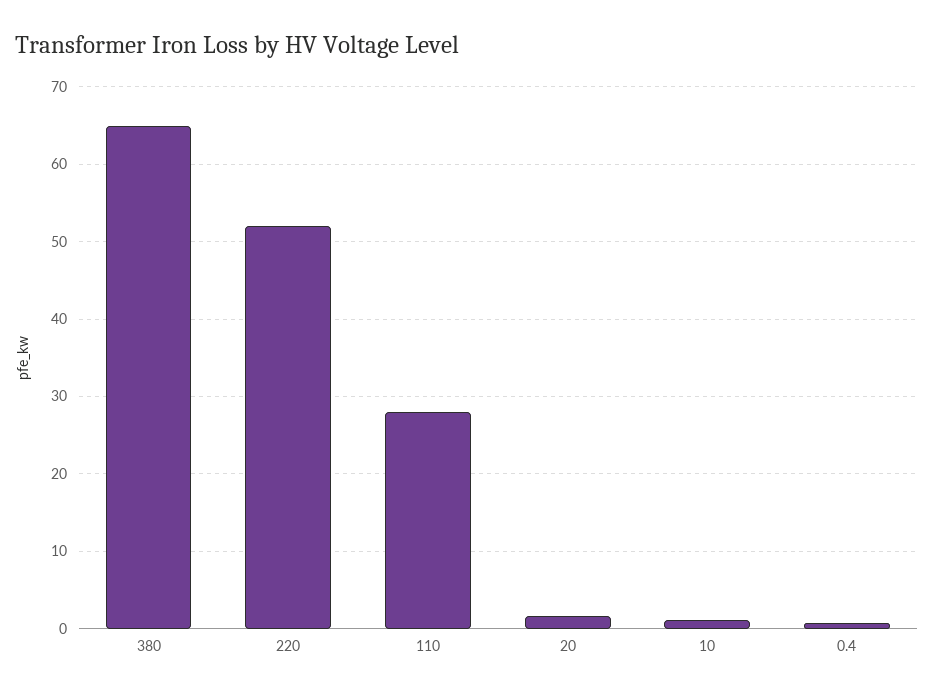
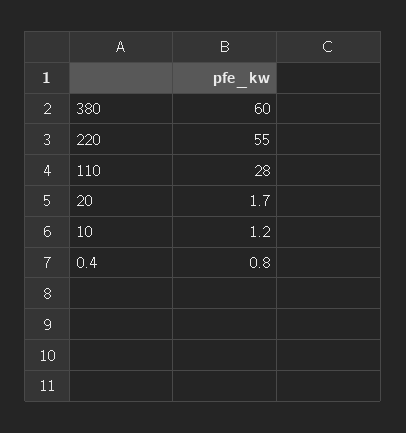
  {
-   "380": 65,
+   "380": 60,
-   "220": 52,
+   "220": 55,
    "110": 28,
    "20": 1.7,
    "10": 1.2,
    "0.4": 0.8
  }

